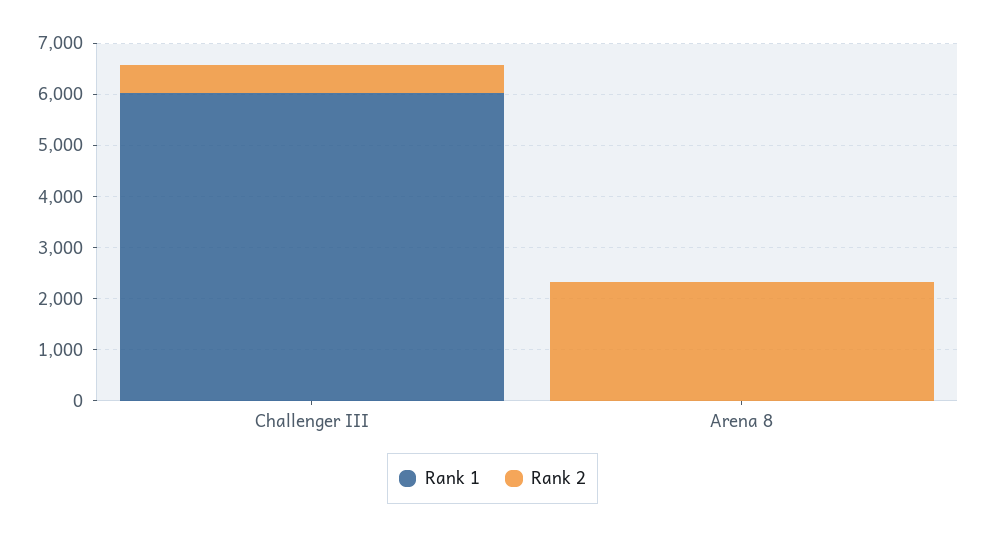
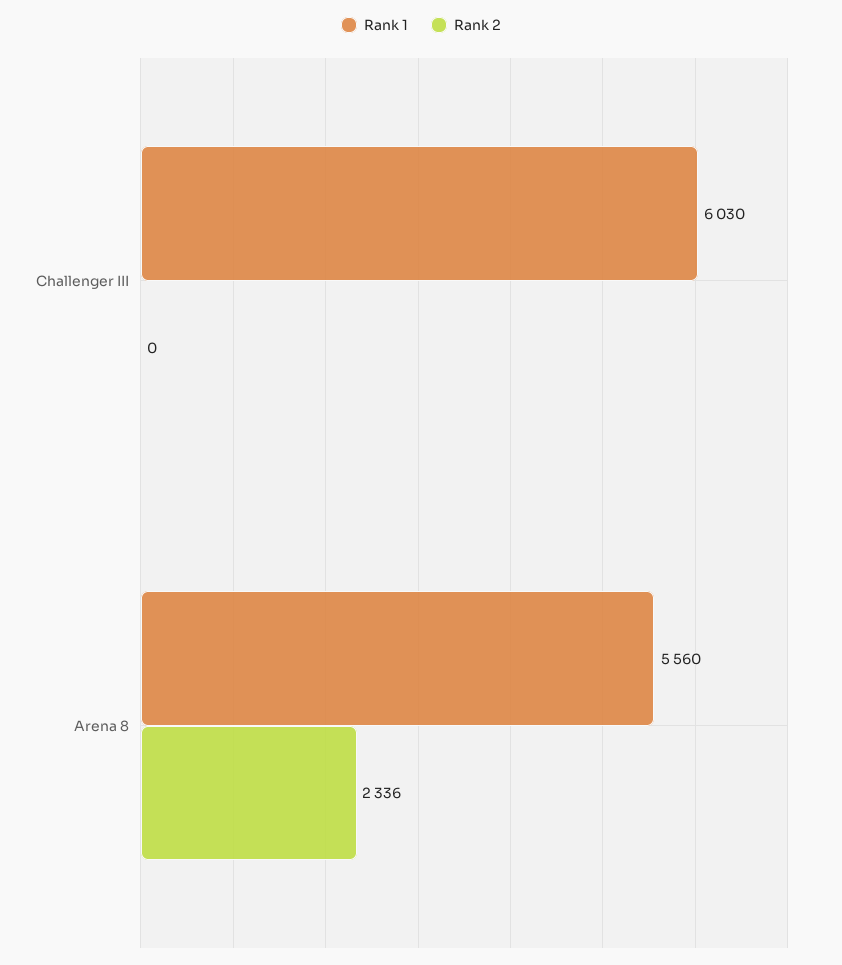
  {
    "Rank 1": {
      "Challenger III": 6030,
-     "Arena 8": 0
+     "Arena 8": 5560
    },
    "Rank 2": {
-     "Challenger III": 600,
+     "Challenger III": 0,
      "Arena 8": 2336
    }
  }

